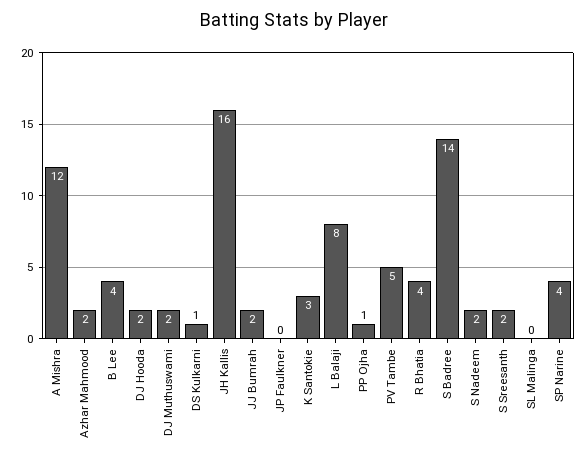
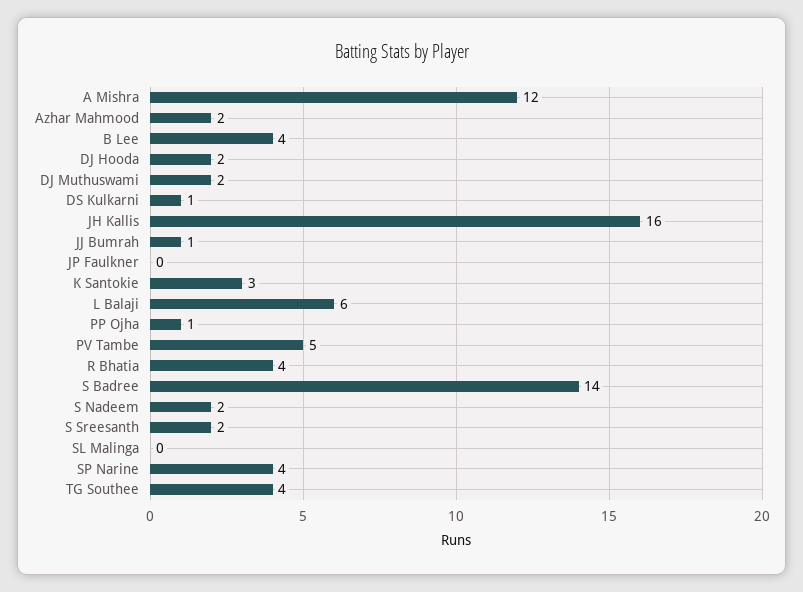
  {
    "A Mishra": 12,
    "Azhar Mahmood": 2,
    "B Lee": 4,
    "DJ Hooda": 2,
    "DJ Muthuswami": 2,
    "DS Kulkarni": 1,
    "JH Kallis": 16,
-   "JJ Bumrah": 2,
+   "JJ Bumrah": 1,
    "JP Faulkner": 0,
    "K Santokie": 3,
-   "L Balaji": 8,
+   "L Balaji": 6,
    "PP Ojha": 1,
    "PV Tambe": 5,
    "R Bhatia": 4,
    "S Badree": 14,
    "S Nadeem": 2,
    "S Sreesanth": 2,
    "SL Malinga": 0,
-   "SP Narine": 4
+   "SP Narine": 4,
+   "TG Southee": 4
  }

